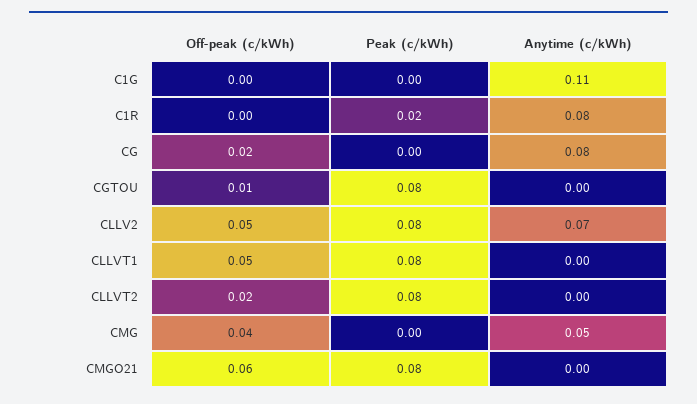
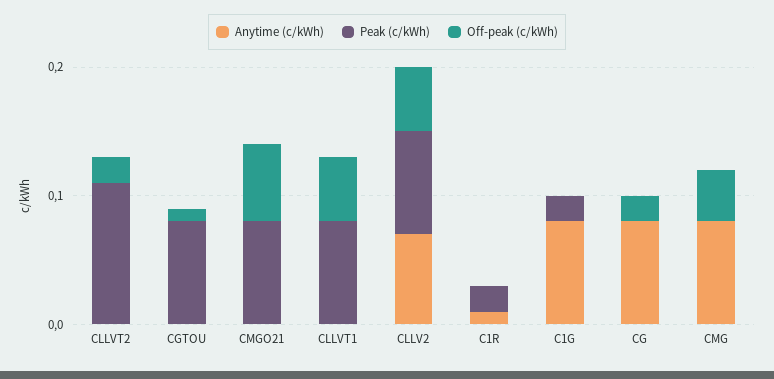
  {
    "Off-peak (c/kWh)": {
      "C1G": 0,
      "C1R": 0,
      "CG": 0.02,
      "CGTOU": 0.01,
      "CLLV2": 0.05,
      "CLLVT1": 0.05,
      "CLLVT2": 0.02,
      "CMG": 0.04,
      "CMGO21": 0.06
    },
    "Peak (c/kWh)": {
-     "C1G": 0,
+     "C1G": 0.02,
      "C1R": 0.02,
      "CG": 0,
      "CGTOU": 0.08,
      "CLLV2": 0.08,
      "CLLVT1": 0.08,
-     "CLLVT2": 0.08,
+     "CLLVT2": 0.11,
      "CMG": 0,
      "CMGO21": 0.08
    },
    "Anytime (c/kWh)": {
-     "C1G": 0.11,
+     "C1G": 0.08,
-     "C1R": 0.08,
+     "C1R": 0.01,
      "CG": 0.08,
      "CGTOU": 0,
      "CLLV2": 0.07,
      "CLLVT1": 0,
      "CLLVT2": 0,
-     "CMG": 0.05,
+     "CMG": 0.08,
      "CMGO21": 0
    }
  }

